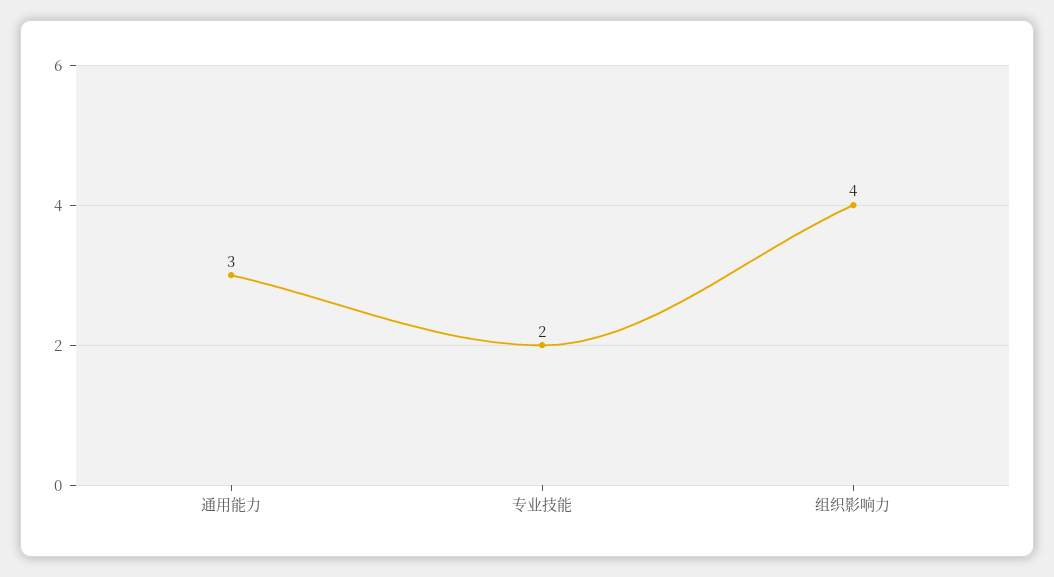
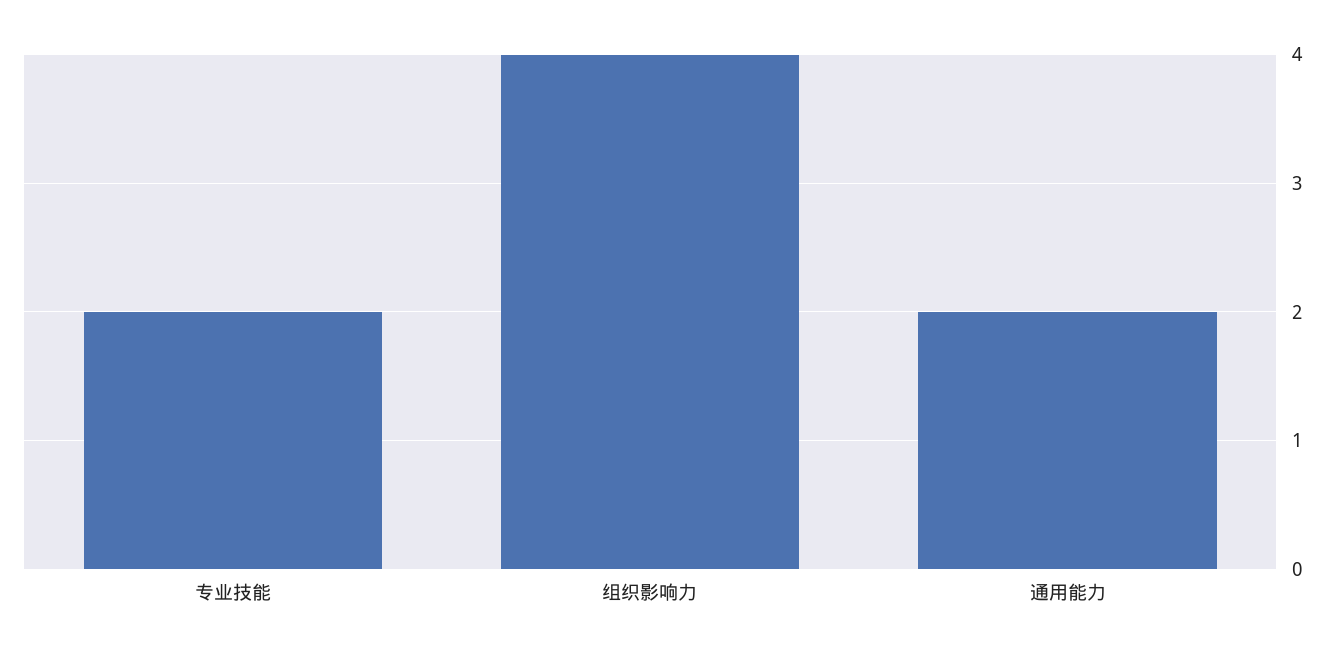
  {
-   "通用能力": 3,
+   "通用能力": 2,
    "专业技能": 2,
    "组织影响力": 4
  }

